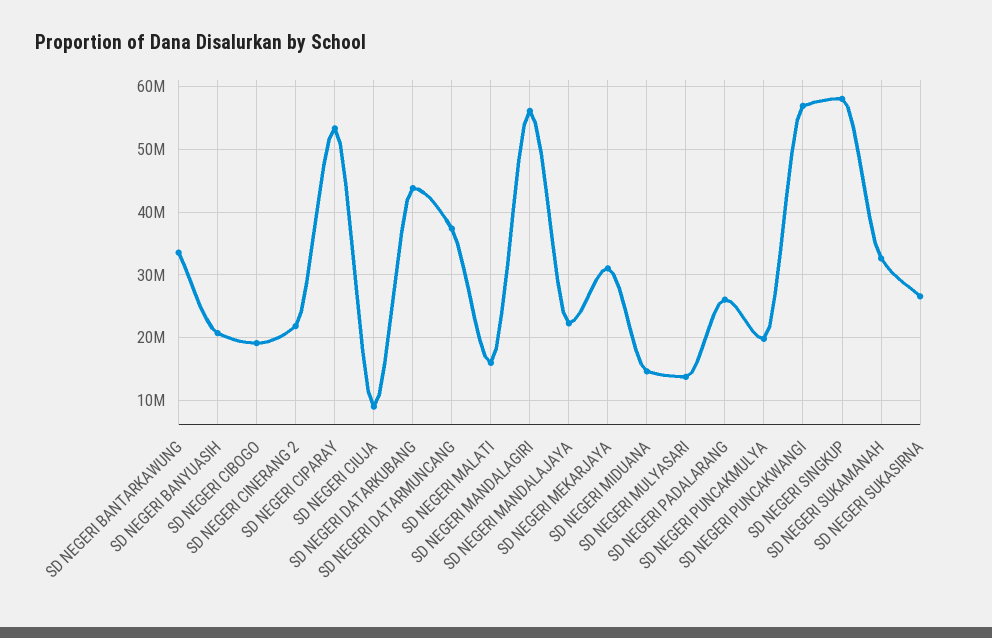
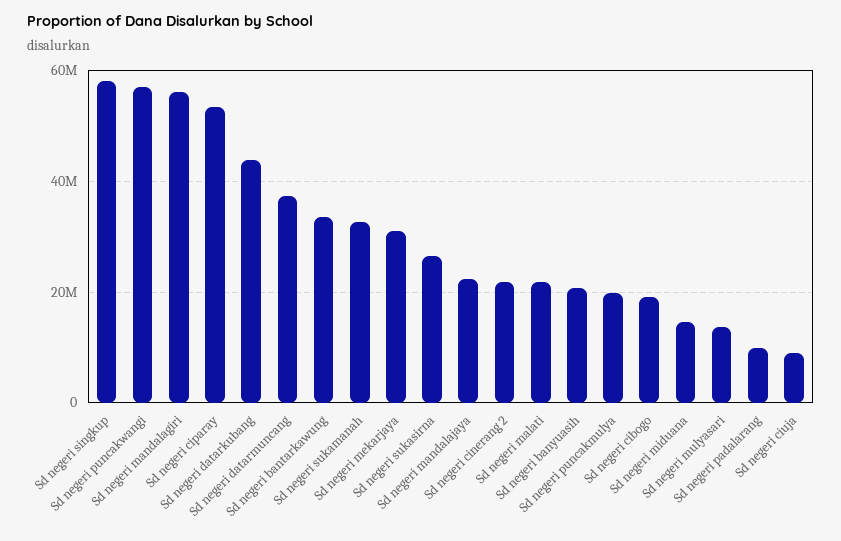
  {
    "SD NEGERI BANTARKAWUNG": 34000000,
    "SD NEGERI BANYUASIH": 21000000,
    "SD NEGERI CIBOGO": 19000000,
    "SD NEGERI CINERANG 2": 22000000,
    "SD NEGERI CIPARAY": 53000000,
    "SD NEGERI CIUJA": 9000000,
    "SD NEGERI DATARKUBANG": 44000000,
    "SD NEGERI DATARMUNCANG": 37000000,
-   "SD NEGERI MALATI": 16000000,
+   "SD NEGERI MALATI": 22000000,
    "SD NEGERI MANDALAGIRI": 56000000,
    "SD NEGERI MANDALAJAYA": 22000000,
    "SD NEGERI MEKARJAYA": 31000000,
    "SD NEGERI MIDUANA": 15000000,
    "SD NEGERI MULYASARI": 14000000,
-   "SD NEGERI PADALARANG": 26000000,
+   "SD NEGERI PADALARANG": 10000000,
    "SD NEGERI PUNCAKMULYA": 20000000,
    "SD NEGERI PUNCAKWANGI": 57000000,
    "SD NEGERI SINGKUP": 58000000,
    "SD NEGERI SUKAMANAH": 33000000,
    "SD NEGERI SUKASIRNA": 27000000
  }

